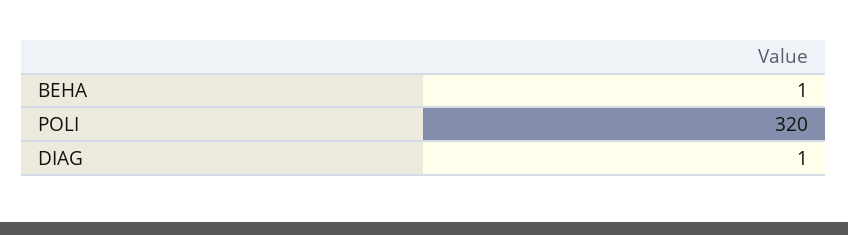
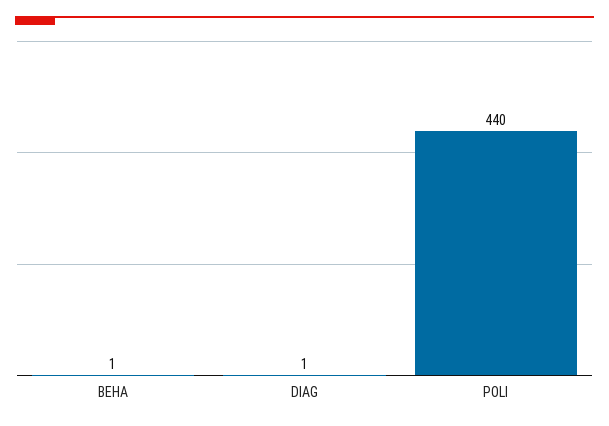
  {
    "BEHA": 1,
-   "POLI": 320,
+   "POLI": 440,
    "DIAG": 1
  }

